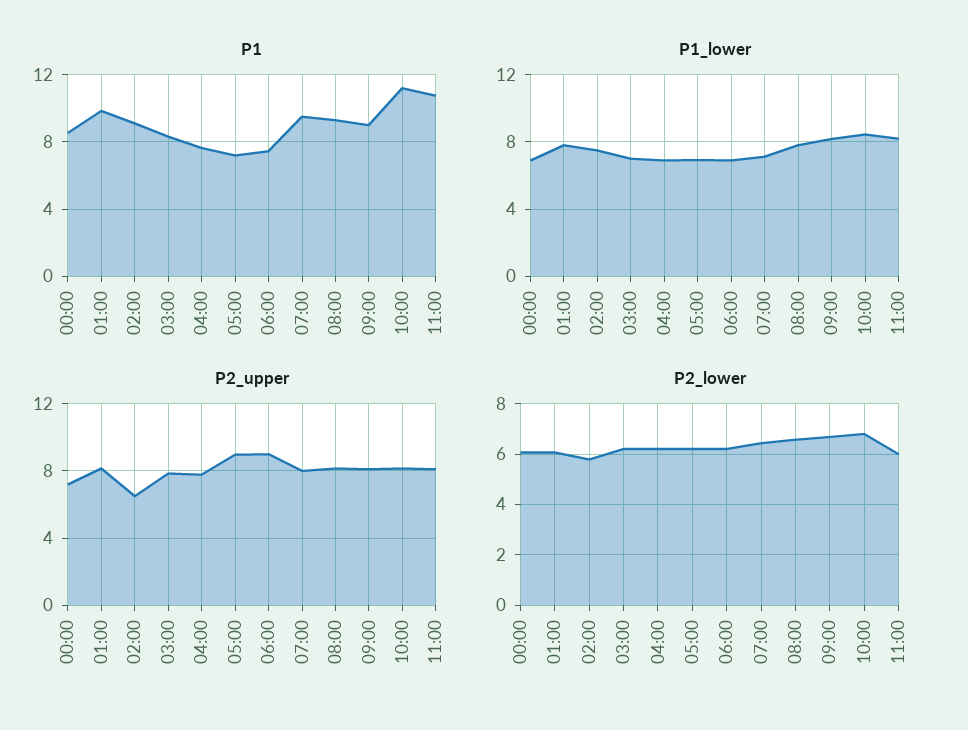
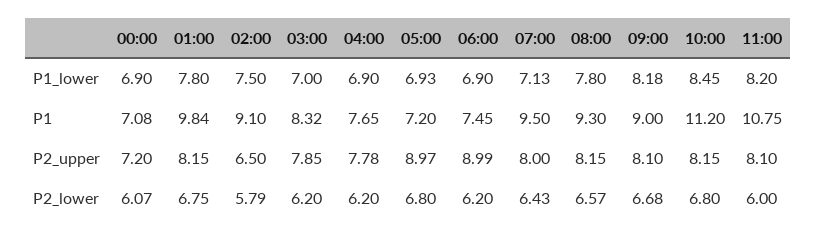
  {
    "P1": {
-     "00:00": 8.5,
+     "00:00": 7.08,
      "01:00": 9.84,
      "02:00": 9.1,
      "03:00": 8.32,
      "04:00": 7.65,
      "05:00": 7.2,
      "06:00": 7.45,
      "07:00": 9.5,
      "08:00": 9.3,
      "09:00": 9,
      "10:00": 11.2,
      "11:00": 10.75
    },
    "P1_lower": {
      "00:00": 6.9,
      "01:00": 7.8,
      "02:00": 7.5,
      "03:00": 7,
      "04:00": 6.9,
      "05:00": 6.93,
      "06:00": 6.9,
      "07:00": 7.13,
      "08:00": 7.8,
      "09:00": 8.18,
      "10:00": 8.45,
      "11:00": 8.2
    },
    "P2_upper": {
      "00:00": 7.2,
      "01:00": 8.15,
      "02:00": 6.5,
      "03:00": 7.85,
      "04:00": 7.78,
      "05:00": 8.97,
      "06:00": 8.99,
      "07:00": 8,
      "08:00": 8.15,
      "09:00": 8.1,
      "10:00": 8.15,
      "11:00": 8.1
    },
    "P2_lower": {
      "00:00": 6.07,
-     "01:00": 6,
+     "01:00": 6.75,
      "02:00": 5.79,
      "03:00": 6.2,
      "04:00": 6.2,
-     "05:00": 6.25,
+     "05:00": 6.8,
      "06:00": 6.2,
      "07:00": 6.43,
      "08:00": 6.57,
      "09:00": 6.68,
      "10:00": 6.8,
      "11:00": 6
    }
  }

